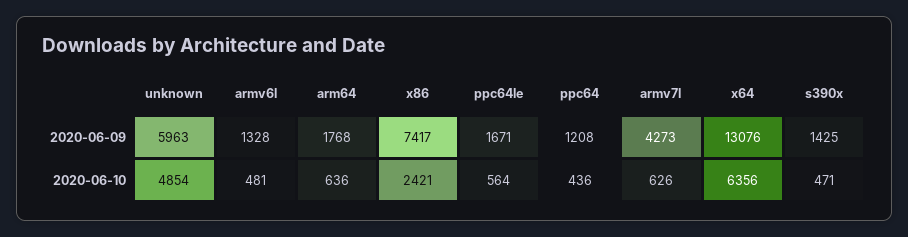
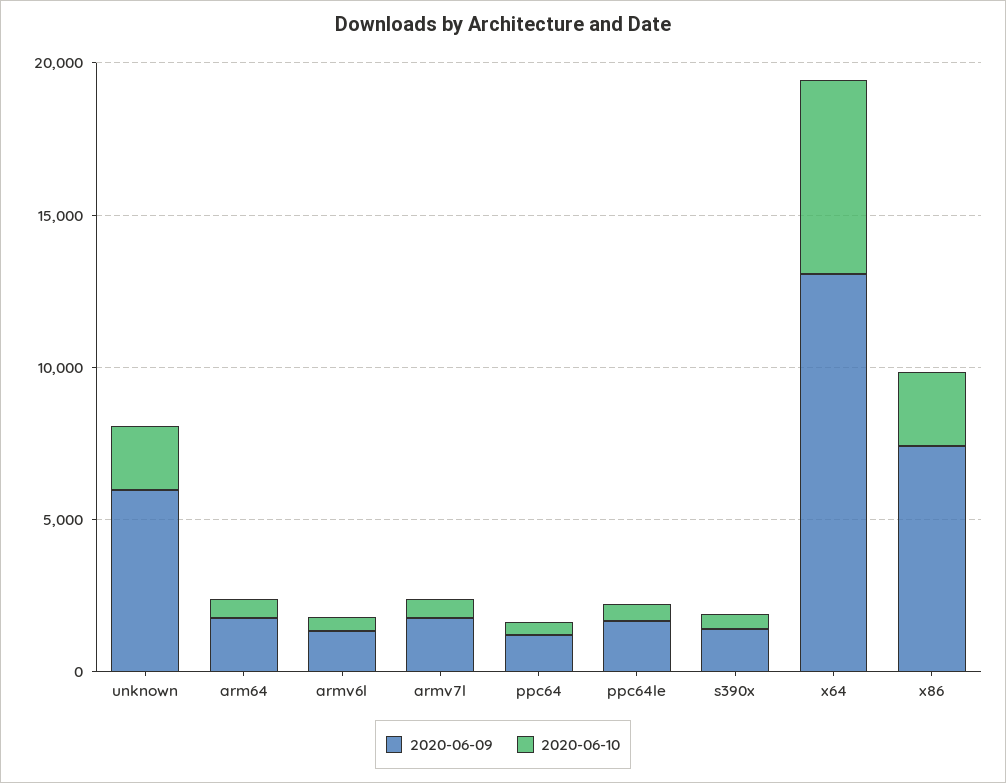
  {
    "2020-06-09": {
      "unknown": 5963,
      "armv6l": 1328,
      "arm64": 1768,
      "x86": 7417,
      "ppc64le": 1671,
      "ppc64": 1208,
-     "armv7l": 4273,
+     "armv7l": 2000,
      "x64": 13076,
      "s390x": 1425
    },
    "2020-06-10": {
-     "unknown": 4854,
+     "unknown": 2000,
      "armv6l": 481,
      "arm64": 636,
      "x86": 2421,
      "ppc64le": 564,
      "ppc64": 436,
      "armv7l": 626,
      "x64": 6356,
      "s390x": 471
    }
  }

